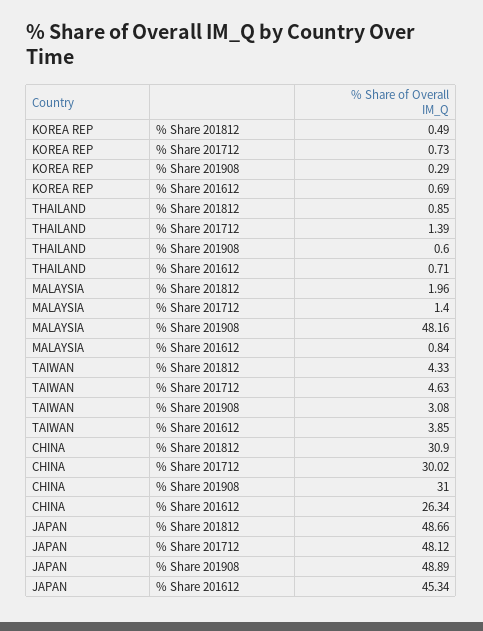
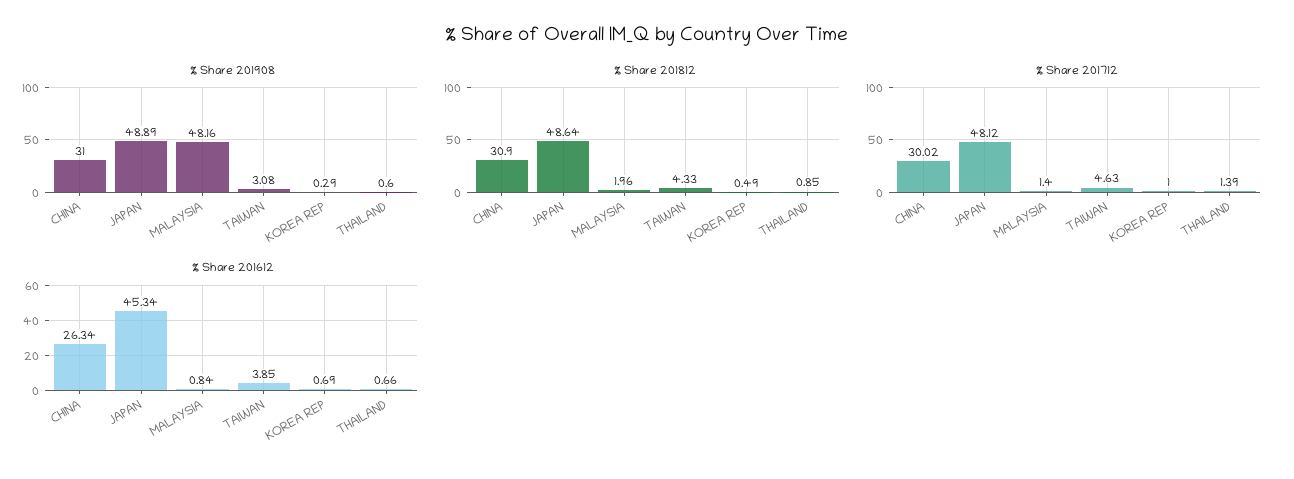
  {
    "% Share 201812": {
      "KOREA REP": 0.49,
      "THAILAND": 0.85,
      "MALAYSIA": 1.96,
      "TAIWAN": 4.33,
      "CHINA": 30.9,
-     "JAPAN": 48.66
+     "JAPAN": 48.64
    },
    "% Share 201712": {
-     "KOREA REP": 0.73,
+     "KOREA REP": 1,
      "THAILAND": 1.39,
      "MALAYSIA": 1.4,
      "TAIWAN": 4.63,
      "CHINA": 30.02,
      "JAPAN": 48.12
    },
    "% Share 201908": {
      "KOREA REP": 0.29,
      "THAILAND": 0.6,
      "MALAYSIA": 48.16,
      "TAIWAN": 3.08,
      "CHINA": 31,
      "JAPAN": 48.89
    },
    "% Share 201612": {
      "KOREA REP": 0.69,
-     "THAILAND": 0.71,
+     "THAILAND": 0.66,
      "MALAYSIA": 0.84,
      "TAIWAN": 3.85,
      "CHINA": 26.34,
      "JAPAN": 45.34
    }
  }

